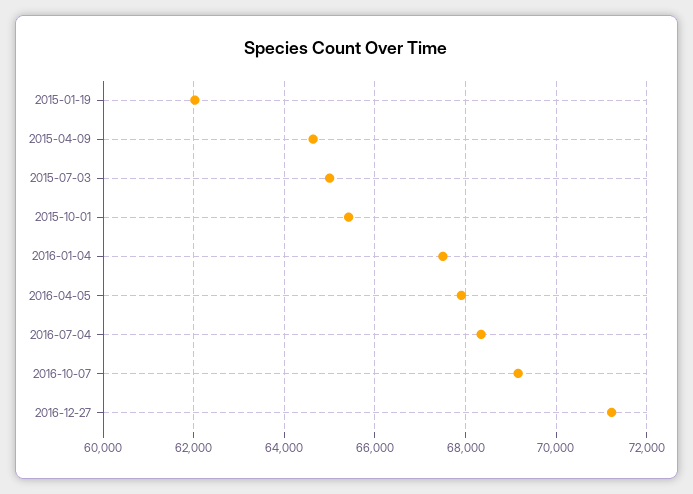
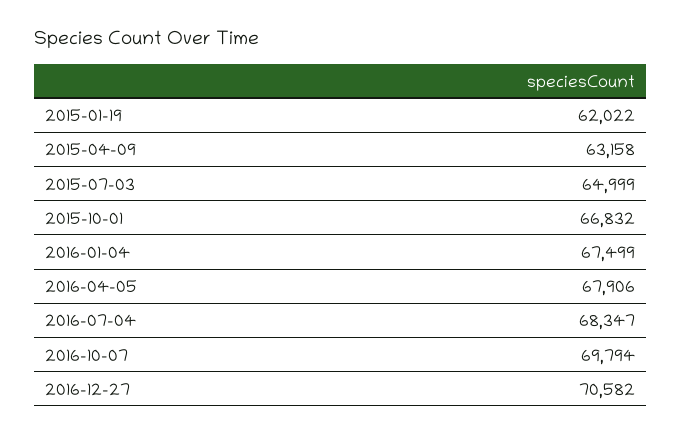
  {
    "2015-01-19": 62022,
-   "2015-04-09": 64600,
+   "2015-04-09": 63158,
    "2015-07-03": 64999,
-   "2015-10-01": 65400,
+   "2015-10-01": 66832,
    "2016-01-04": 67499,
    "2016-04-05": 67906,
    "2016-07-04": 68347,
-   "2016-10-07": 69200,
+   "2016-10-07": 69794,
-   "2016-12-27": 71200
+   "2016-12-27": 70582
  }

